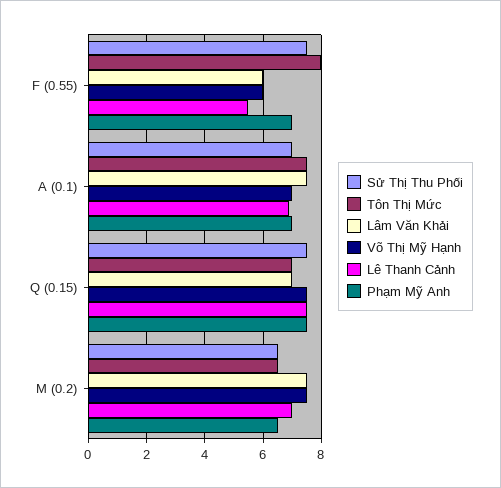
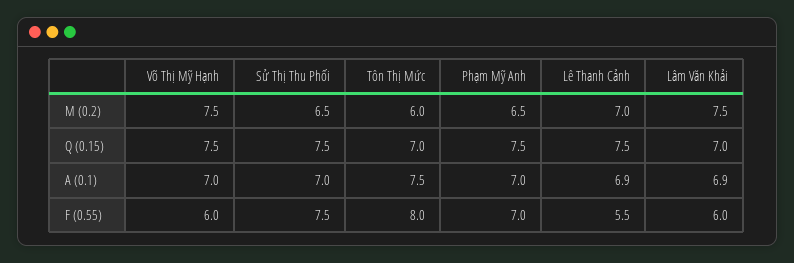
  {
    "Sử Thị Thu Phối": {
      "F (0.55)": 7.5,
      "A (0.1)": 7,
      "Q (0.15)": 7.5,
      "M (0.2)": 6.5
    },
    "Tôn Thị Mức": {
      "F (0.55)": 8,
      "A (0.1)": 7.5,
      "Q (0.15)": 7,
-     "M (0.2)": 6.5
+     "M (0.2)": 6
    },
    "Lâm Văn Khải": {
      "F (0.55)": 6,
-     "A (0.1)": 7.5,
+     "A (0.1)": 6.9,
      "Q (0.15)": 7,
      "M (0.2)": 7.5
    },
    "Võ Thị Mỹ Hạnh": {
      "F (0.55)": 6,
      "A (0.1)": 7,
      "Q (0.15)": 7.5,
      "M (0.2)": 7.5
    },
    "Lê Thanh Cảnh": {
      "F (0.55)": 5.5,
      "A (0.1)": 6.9,
      "Q (0.15)": 7.5,
      "M (0.2)": 7
    },
    "Phạm Mỹ Anh": {
      "F (0.55)": 7,
      "A (0.1)": 7,
      "Q (0.15)": 7.5,
      "M (0.2)": 6.5
    }
  }

